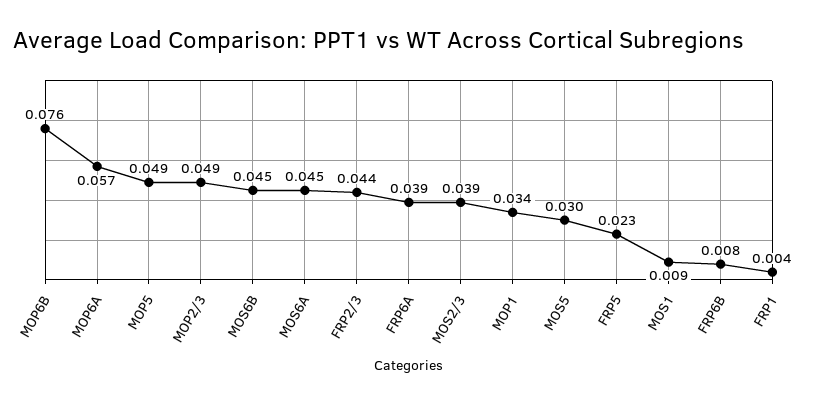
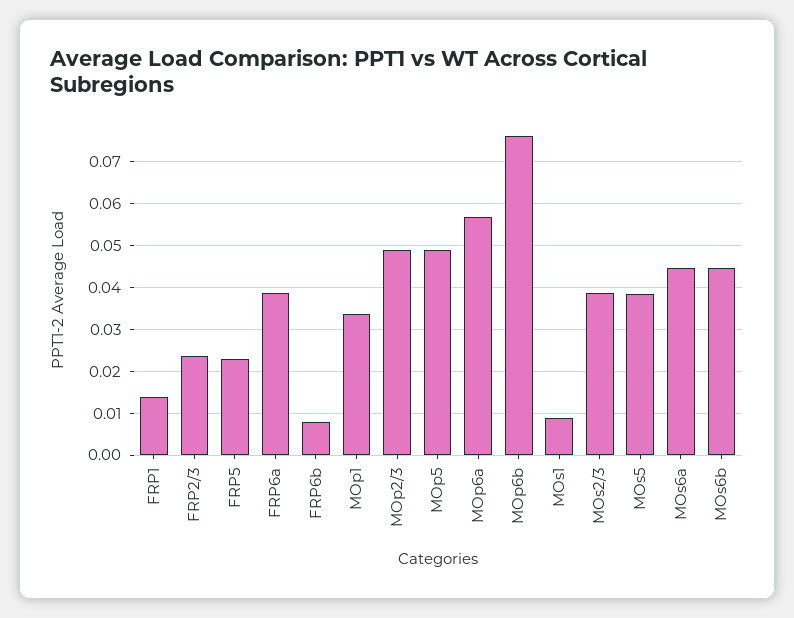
  {
    "MOP6B": 0.076,
    "MOP6A": 0.057,
    "MOP5": 0.049,
    "MOP2/3": 0.049,
    "MOS6B": 0.045,
    "MOS6A": 0.045,
-   "FRP2/3": 0.044,
+   "FRP2/3": 0.024,
    "FRP6A": 0.039,
    "MOS2/3": 0.039,
    "MOP1": 0.034,
-   "MOS5": 0.03,
+   "MOS5": 0.038,
    "FRP5": 0.023,
    "MOS1": 0.009,
    "FRP6B": 0.008,
-   "FRP1": 0.004
+   "FRP1": 0.014
  }

